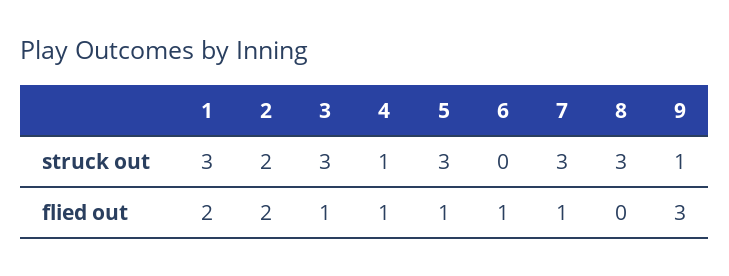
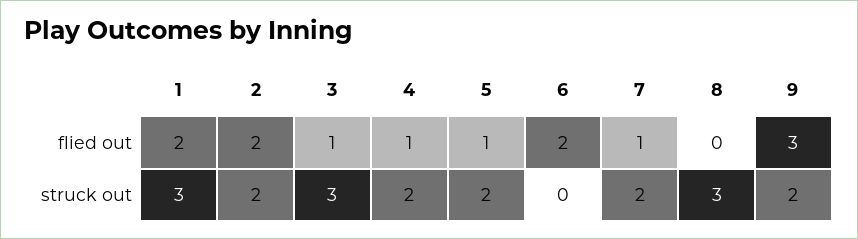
  {
    "1": {
      "struck out": 3,
      "flied out": 2
    },
    "2": {
      "struck out": 2,
      "flied out": 2
    },
    "3": {
      "struck out": 3,
      "flied out": 1
    },
    "4": {
-     "struck out": 1,
+     "struck out": 2,
      "flied out": 1
    },
    "5": {
-     "struck out": 3,
+     "struck out": 2,
      "flied out": 1
    },
    "6": {
      "struck out": 0,
-     "flied out": 1
+     "flied out": 2
    },
    "7": {
-     "struck out": 3,
+     "struck out": 2,
      "flied out": 1
    },
    "8": {
      "struck out": 3,
      "flied out": 0
    },
    "9": {
-     "struck out": 1,
+     "struck out": 2,
      "flied out": 3
    }
  }

